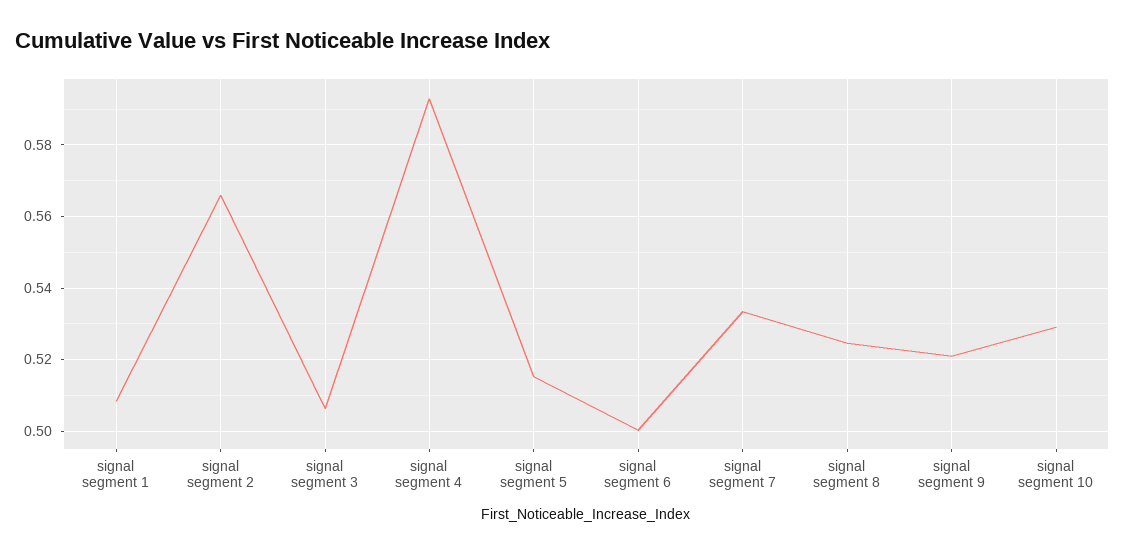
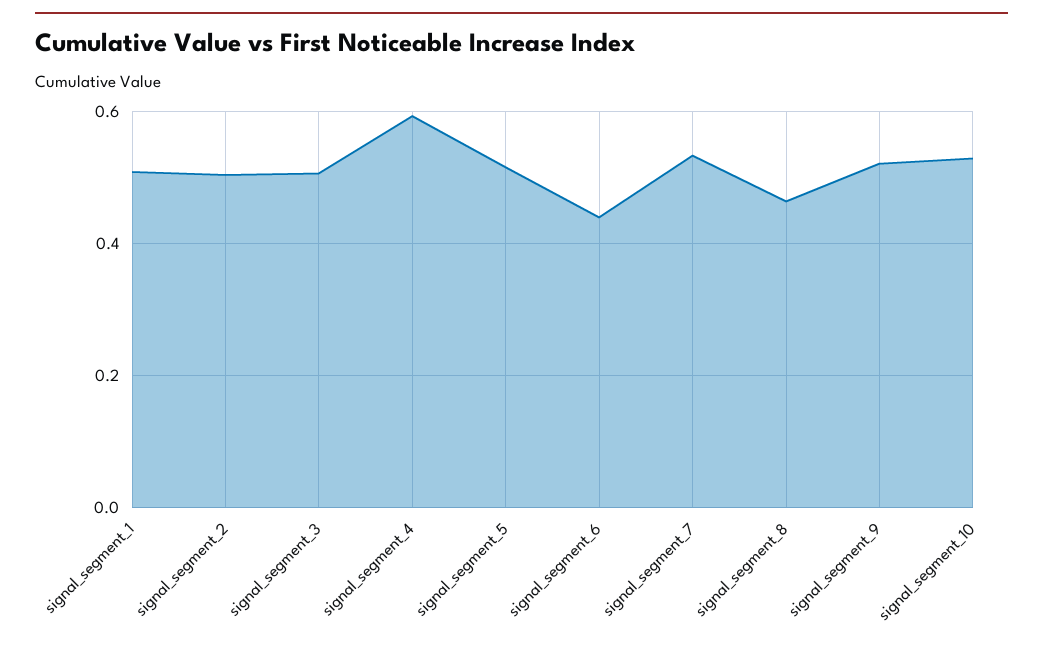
  {
    "signal segment 1": 0.508,
-   "signal segment 2": 0.566,
+   "signal segment 2": 0.5,
    "signal segment 3": 0.506,
    "signal segment 4": 0.592,
    "signal segment 5": 0.516,
-   "signal segment 6": 0.5,
+   "signal segment 6": 0.44,
    "signal segment 7": 0.534,
-   "signal segment 8": 0.524,
+   "signal segment 8": 0.46,
    "signal segment 9": 0.52,
    "signal segment 10": 0.53
  }

